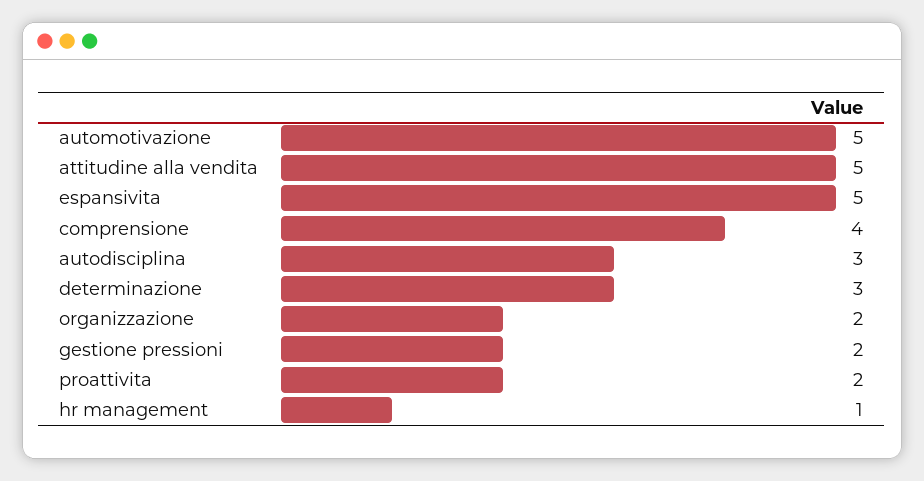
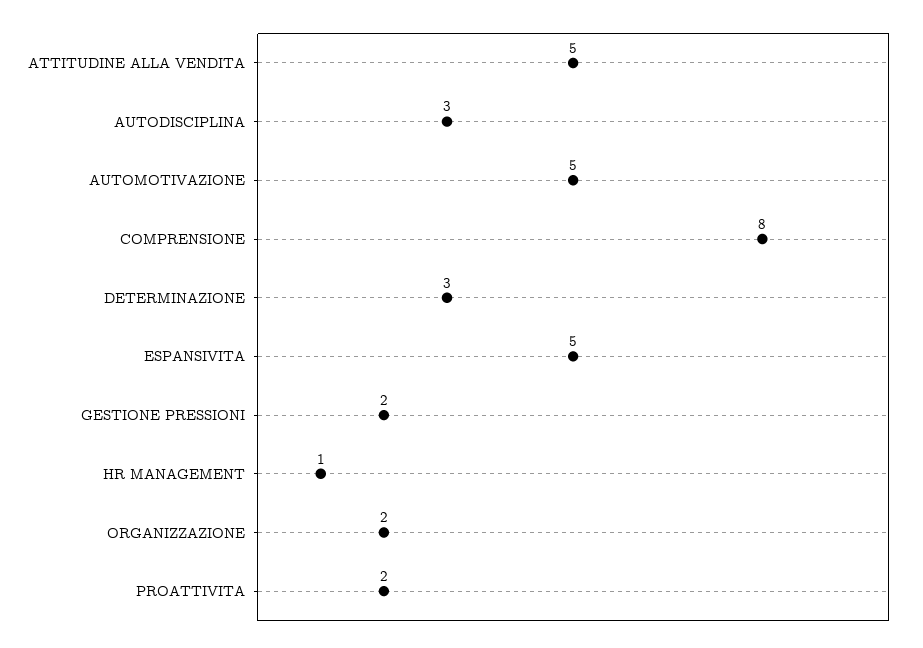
  {
    "automotivazione": 5,
    "attitudine alla vendita": 5,
    "espansivita": 5,
-   "comprensione": 4,
+   "comprensione": 8,
    "autodisciplina": 3,
    "determinazione": 3,
    "organizzazione": 2,
    "gestione pressioni": 2,
    "proattivita": 2,
    "hr management": 1
  }

